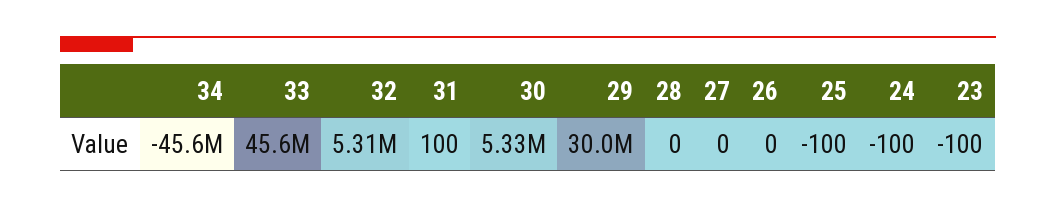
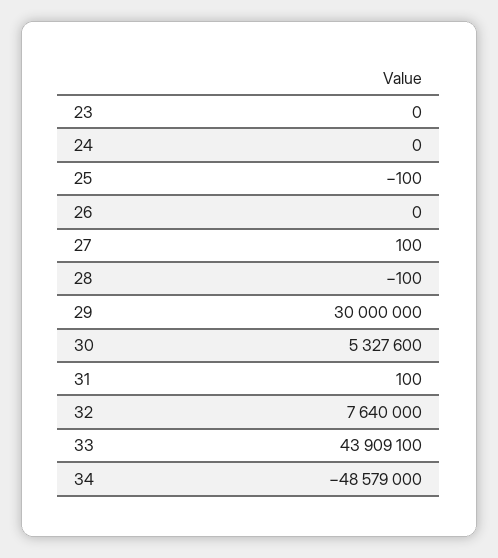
  {
-   "34": -45600000,
+   "34": -48579000,
-   "33": 45600000,
+   "33": 43909100,
-   "32": 5310000,
+   "32": 7640000,
    "31": 100,
    "30": 5327600,
    "29": 30000000,
-   "28": 0,
+   "28": -100,
-   "27": 0,
+   "27": 100,
    "26": 0,
    "25": -100,
-   "24": -100,
+   "24": 0,
-   "23": -100
+   "23": 0
  }

